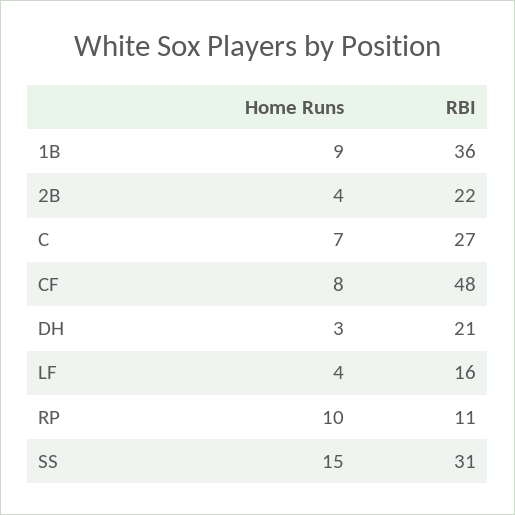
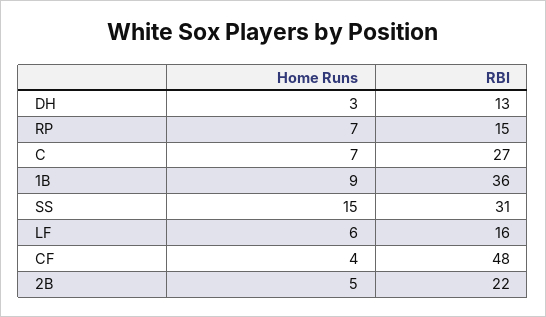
  {
    "Home Runs": {
      "1B": 9,
-     "2B": 4,
+     "2B": 5,
      "C": 7,
-     "CF": 8,
+     "CF": 4,
      "DH": 3,
-     "LF": 4,
+     "LF": 6,
-     "RP": 10,
+     "RP": 7,
      "SS": 15
    },
    "RBI": {
      "1B": 36,
      "2B": 22,
      "C": 27,
      "CF": 48,
-     "DH": 21,
+     "DH": 13,
      "LF": 16,
-     "RP": 11,
+     "RP": 15,
      "SS": 31
    }
  }

